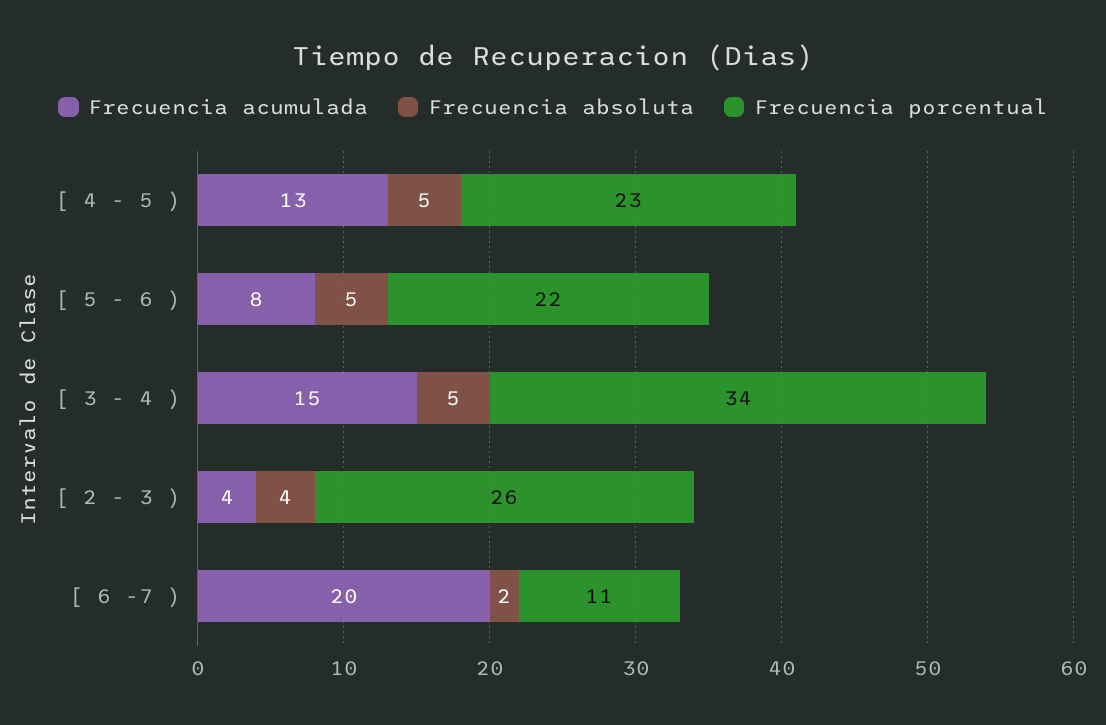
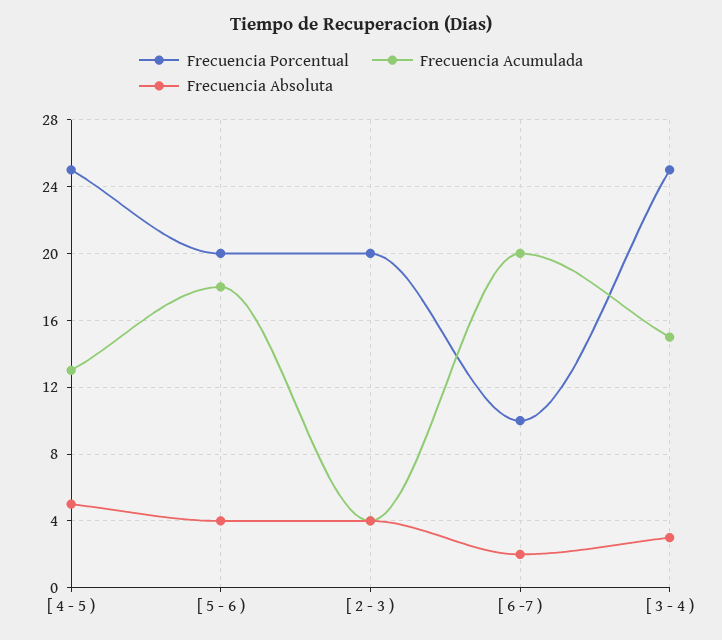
  {
    "Frecuencia acumulada": {
      "[ 4 - 5 )": 13,
-     "[ 5 - 6 )": 8,
+     "[ 5 - 6 )": 18,
      "[ 3 - 4 )": 15,
      "[ 2 - 3 )": 4,
      "[ 6 -7 )": 20
    },
    "Frecuencia absoluta": {
      "[ 4 - 5 )": 5,
-     "[ 5 - 6 )": 5,
+     "[ 5 - 6 )": 4,
-     "[ 3 - 4 )": 5,
+     "[ 3 - 4 )": 3,
      "[ 2 - 3 )": 4,
      "[ 6 -7 )": 2
    },
    "Frecuencia porcentual": {
-     "[ 4 - 5 )": 23,
+     "[ 4 - 5 )": 25,
-     "[ 5 - 6 )": 22,
+     "[ 5 - 6 )": 20,
-     "[ 3 - 4 )": 34,
+     "[ 3 - 4 )": 25,
-     "[ 2 - 3 )": 26,
+     "[ 2 - 3 )": 20,
-     "[ 6 -7 )": 11
+     "[ 6 -7 )": 10
    }
  }

